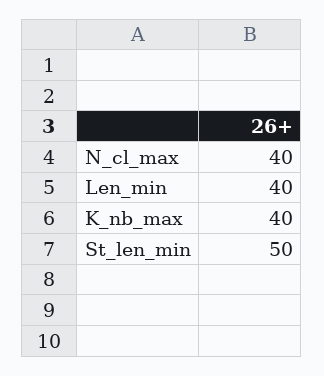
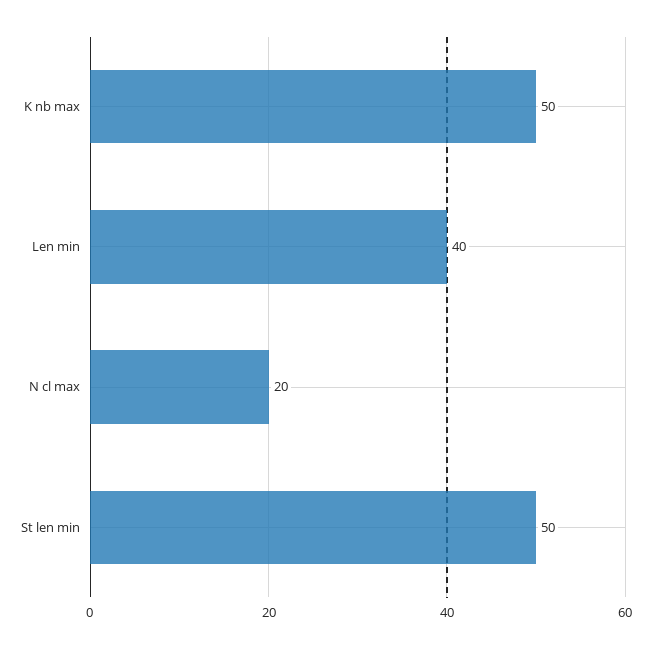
  {
-   "N_cl_max": 40,
+   "N_cl_max": 20,
    "Len_min": 40,
-   "K_nb_max": 40,
+   "K_nb_max": 50,
    "St_len_min": 50
  }

